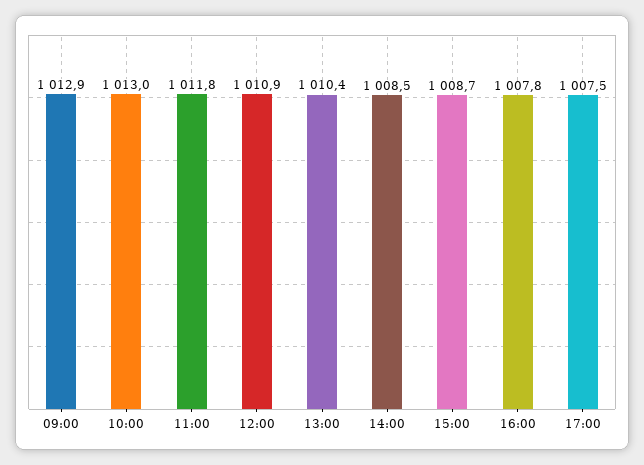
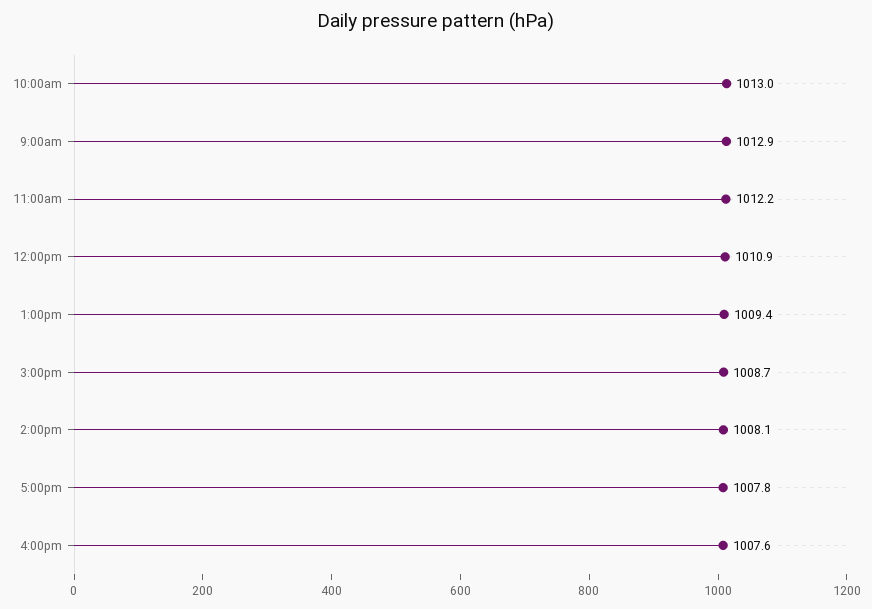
  {
    "09:00": 1012.9,
    "10:00": 1013,
-   "11:00": 1011.8,
+   "11:00": 1012.2,
    "12:00": 1010.9,
-   "13:00": 1010.4,
+   "13:00": 1009.4,
-   "14:00": 1008.5,
+   "14:00": 1008.1,
    "15:00": 1008.7,
-   "16:00": 1007.8,
+   "16:00": 1007.6,
-   "17:00": 1007.5
+   "17:00": 1007.8
  }

